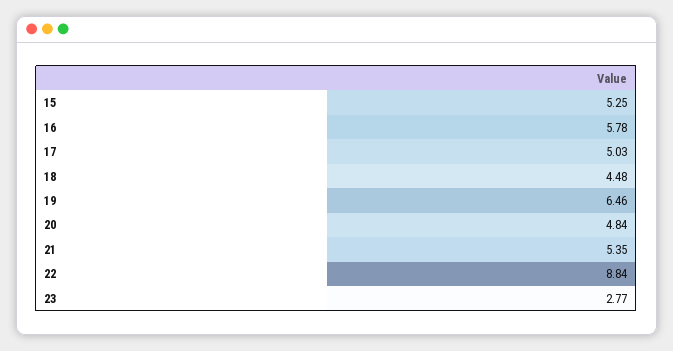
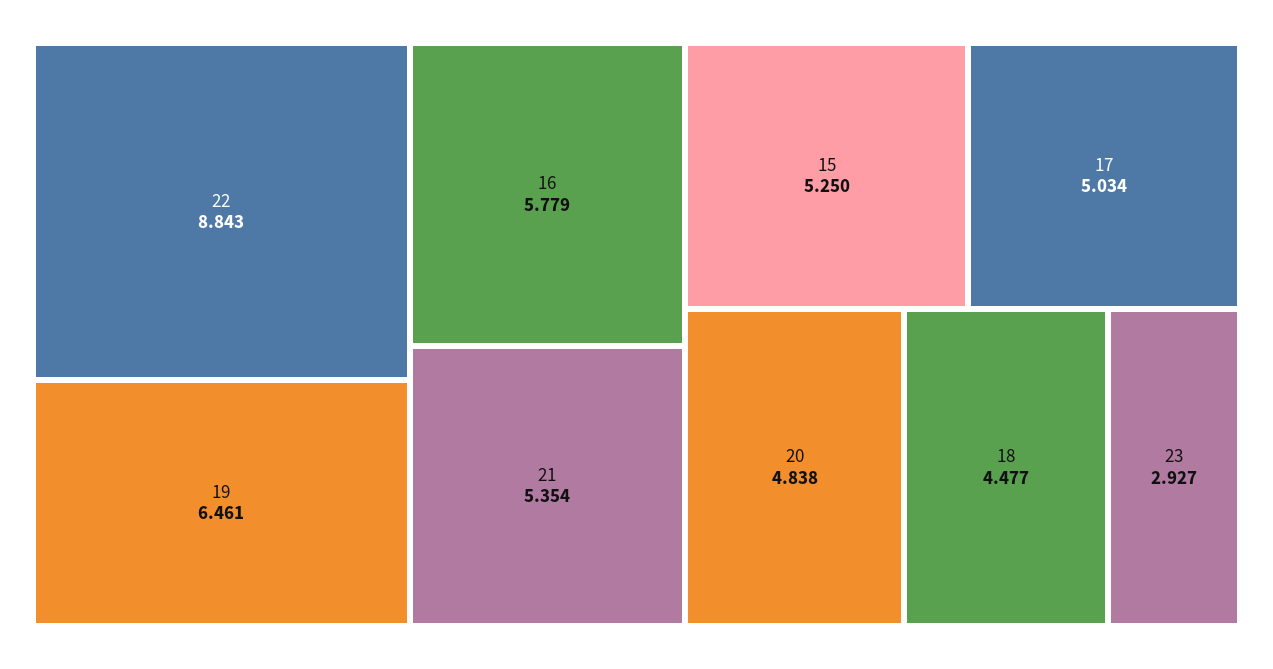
  {
    "15": 5.25,
    "16": 5.779,
    "17": 5.034,
    "18": 4.477,
    "19": 6.461,
    "20": 4.838,
    "21": 5.354,
    "22": 8.843,
-   "23": 2.77
+   "23": 2.927
  }

